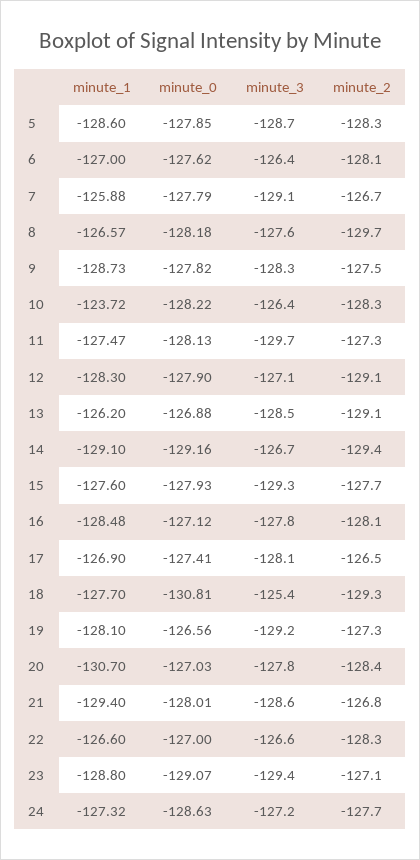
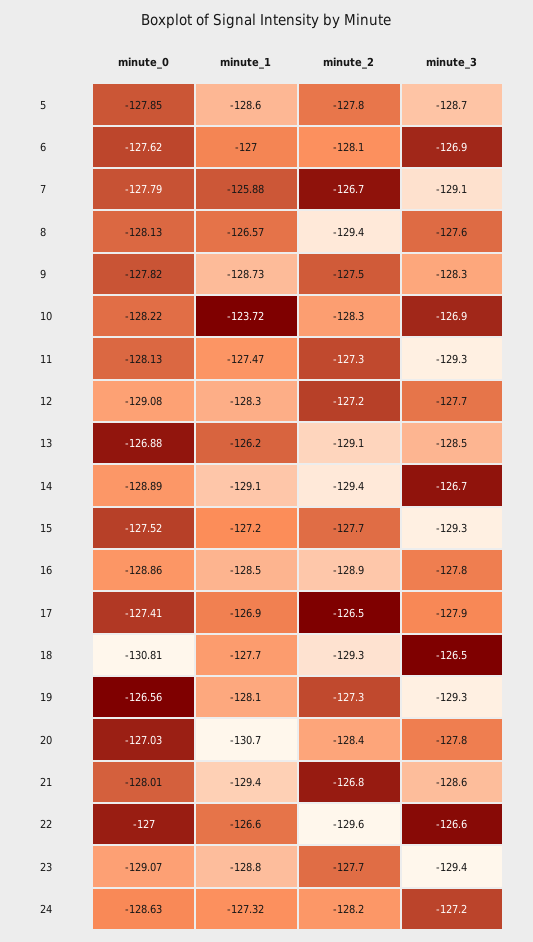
  {
    "minute_1": {
      "5": -128.6,
      "6": -127,
      "7": -125.88,
      "8": -126.57,
      "9": -128.73,
      "10": -123.72,
      "11": -127.47,
      "12": -128.3,
      "13": -126.2,
      "14": -129.1,
-     "15": -127.6,
+     "15": -127.2,
-     "16": -128.48,
+     "16": -128.5,
      "17": -126.9,
      "18": -127.7,
      "19": -128.1,
      "20": -130.7,
      "21": -129.4,
      "22": -126.6,
      "23": -128.8,
      "24": -127.32
    },
    "minute_0": {
      "5": -127.85,
      "6": -127.62,
      "7": -127.79,
-     "8": -128.18,
+     "8": -128.13,
      "9": -127.82,
      "10": -128.22,
      "11": -128.13,
-     "12": -127.9,
+     "12": -129.08,
      "13": -126.88,
-     "14": -129.16,
+     "14": -128.89,
-     "15": -127.93,
+     "15": -127.52,
-     "16": -127.12,
+     "16": -128.86,
      "17": -127.41,
      "18": -130.81,
      "19": -126.56,
      "20": -127.03,
      "21": -128.01,
      "22": -127,
      "23": -129.07,
      "24": -128.63
    },
    "minute_3": {
      "5": -128.7,
-     "6": -126.4,
+     "6": -126.9,
      "7": -129.1,
      "8": -127.6,
      "9": -128.3,
-     "10": -126.4,
+     "10": -126.9,
-     "11": -129.7,
+     "11": -129.3,
-     "12": -127.1,
+     "12": -127.7,
      "13": -128.5,
      "14": -126.7,
      "15": -129.3,
      "16": -127.8,
-     "17": -128.1,
+     "17": -127.9,
-     "18": -125.4,
+     "18": -126.5,
-     "19": -129.2,
+     "19": -129.3,
      "20": -127.8,
      "21": -128.6,
      "22": -126.6,
      "23": -129.4,
      "24": -127.2
    },
    "minute_2": {
-     "5": -128.3,
+     "5": -127.8,
      "6": -128.1,
      "7": -126.7,
-     "8": -129.7,
+     "8": -129.4,
      "9": -127.5,
      "10": -128.3,
      "11": -127.3,
-     "12": -129.1,
+     "12": -127.2,
      "13": -129.1,
      "14": -129.4,
      "15": -127.7,
-     "16": -128.1,
+     "16": -128.9,
      "17": -126.5,
      "18": -129.3,
      "19": -127.3,
      "20": -128.4,
      "21": -126.8,
-     "22": -128.3,
+     "22": -129.6,
-     "23": -127.1,
+     "23": -127.7,
-     "24": -127.7
+     "24": -128.2
    }
  }

